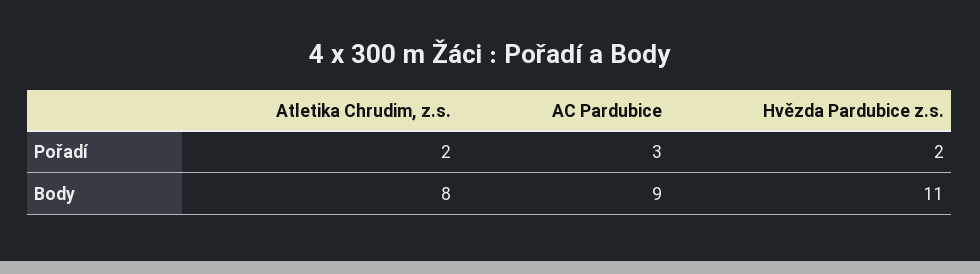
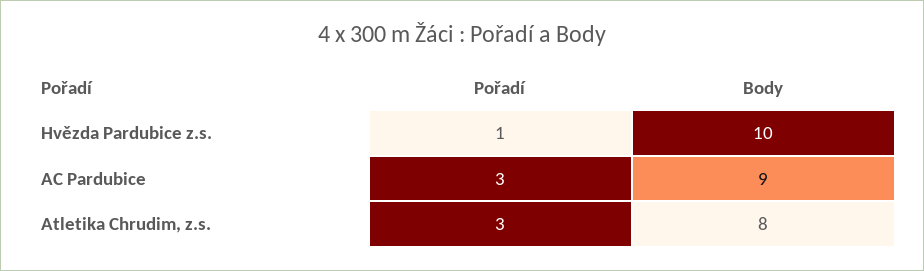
  {
    "Atletika Chrudim, z.s.": {
-     "Pořadí": 2,
+     "Pořadí": 3,
      "Body": 8
    },
    "AC Pardubice": {
      "Pořadí": 3,
      "Body": 9
    },
    "Hvězda Pardubice z.s.": {
-     "Pořadí": 2,
+     "Pořadí": 1,
-     "Body": 11
+     "Body": 10
    }
  }

